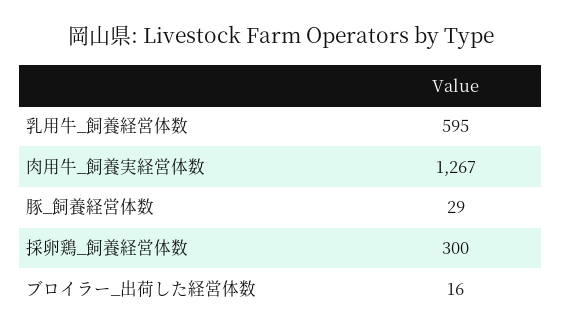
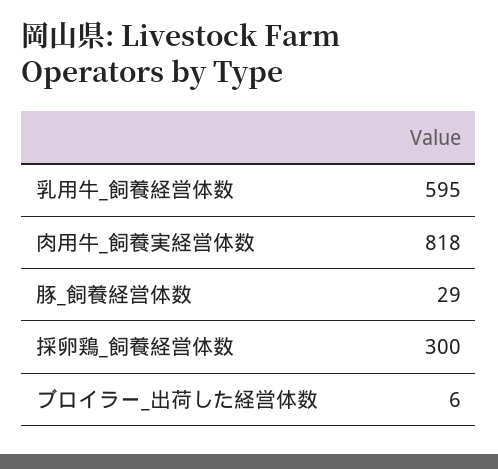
  {
    "乳用牛_飼養経営体数": 595,
-   "肉用牛_飼養実経営体数": 1267,
+   "肉用牛_飼養実経営体数": 818,
    "豚_飼養経営体数": 29,
    "採卵鶏_飼養経営体数": 300,
-   "ブロイラー_出荷した経営体数": 16
+   "ブロイラー_出荷した経営体数": 6
  }

